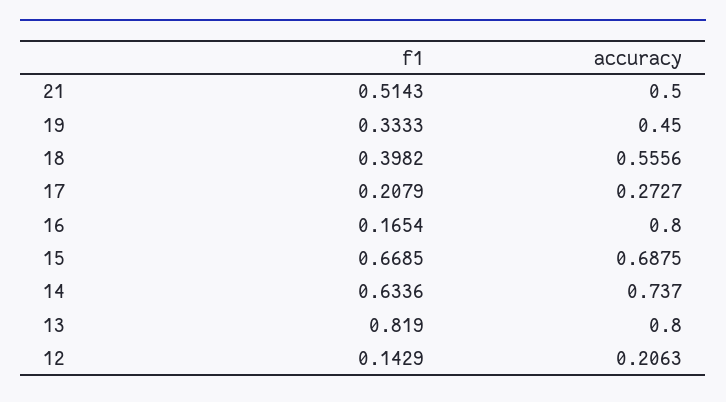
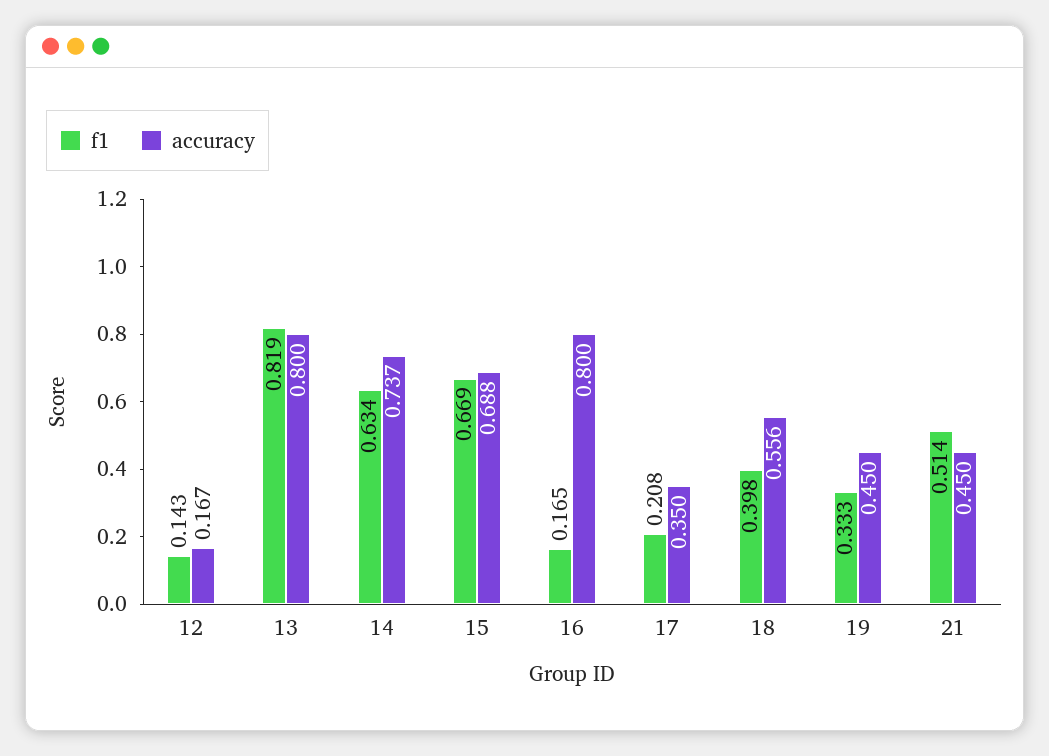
  {
    "f1": {
      "21": 0.5143,
      "19": 0.3333,
      "18": 0.3982,
      "17": 0.2079,
      "16": 0.1654,
      "15": 0.6685,
      "14": 0.6336,
      "13": 0.819,
      "12": 0.1429
    },
    "accuracy": {
-     "21": 0.5,
+     "21": 0.45,
      "19": 0.45,
      "18": 0.5556,
-     "17": 0.2727,
+     "17": 0.35,
      "16": 0.8,
      "15": 0.6875,
      "14": 0.737,
      "13": 0.8,
-     "12": 0.2063
+     "12": 0.167
    }
  }

